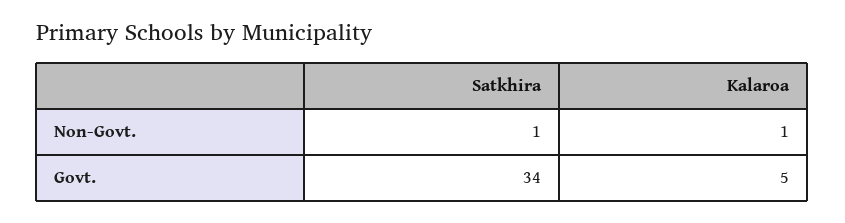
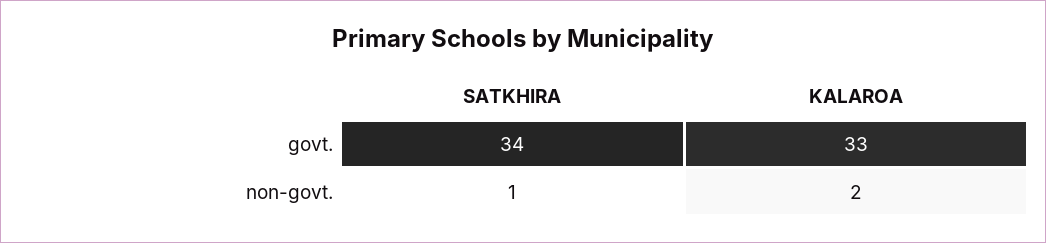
  {
    "Satkhira": {
      "Non-Govt.": 1,
      "Govt.": 34
    },
    "Kalaroa": {
-     "Non-Govt.": 1,
+     "Non-Govt.": 2,
-     "Govt.": 5
+     "Govt.": 33
    }
  }

